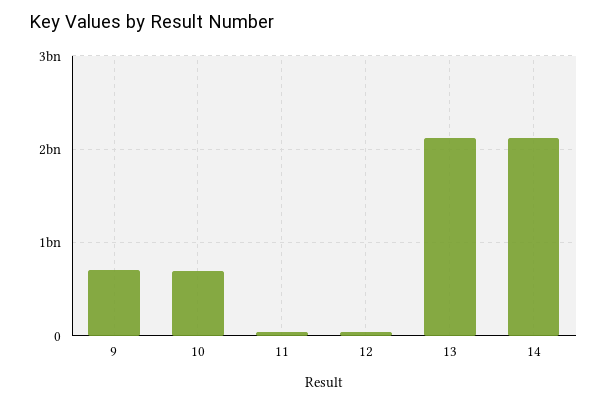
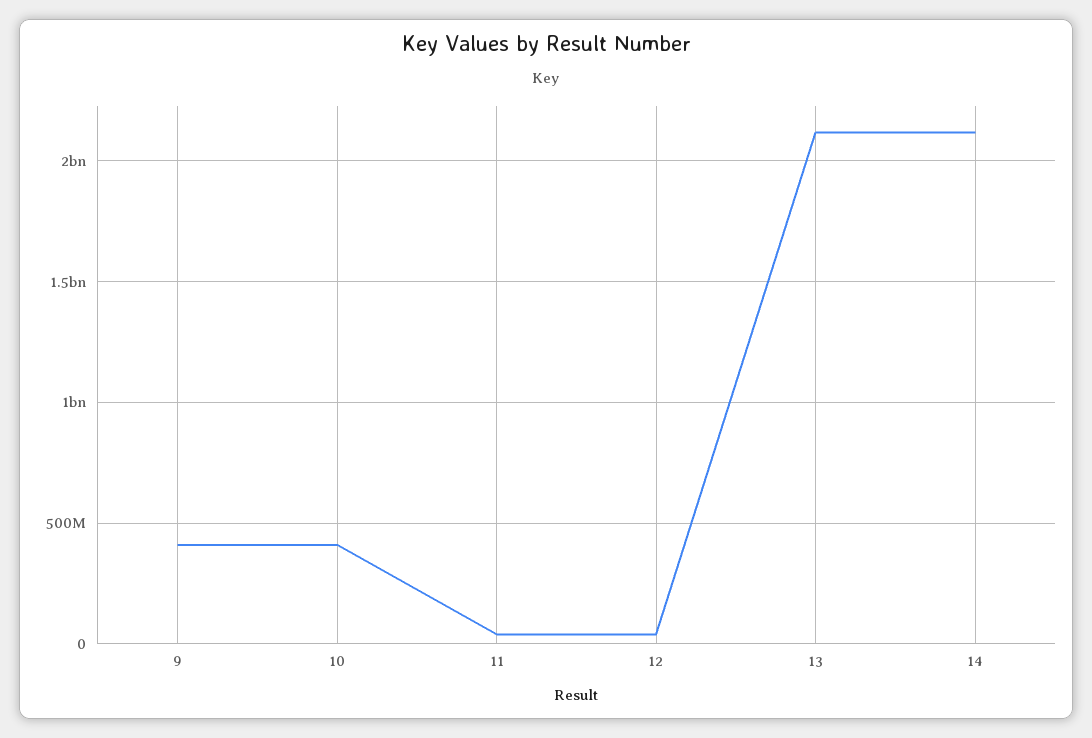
  {
-   "9": 700000000,
+   "9": 400000000,
-   "10": 700000000,
+   "10": 400000000,
    "11": 50000000,
    "12": 50000000,
    "13": 2100000000,
    "14": 2100000000
  }

